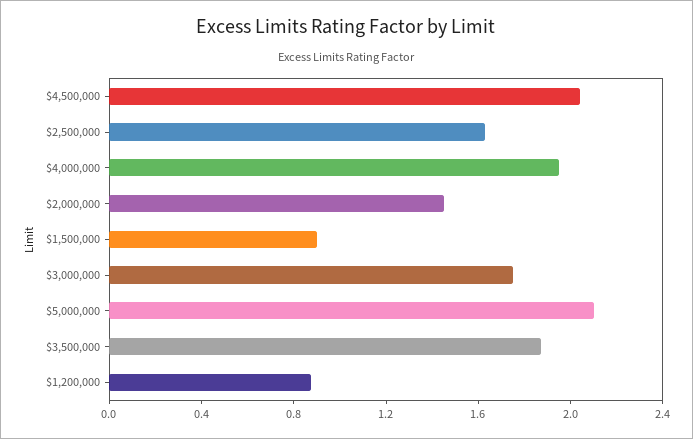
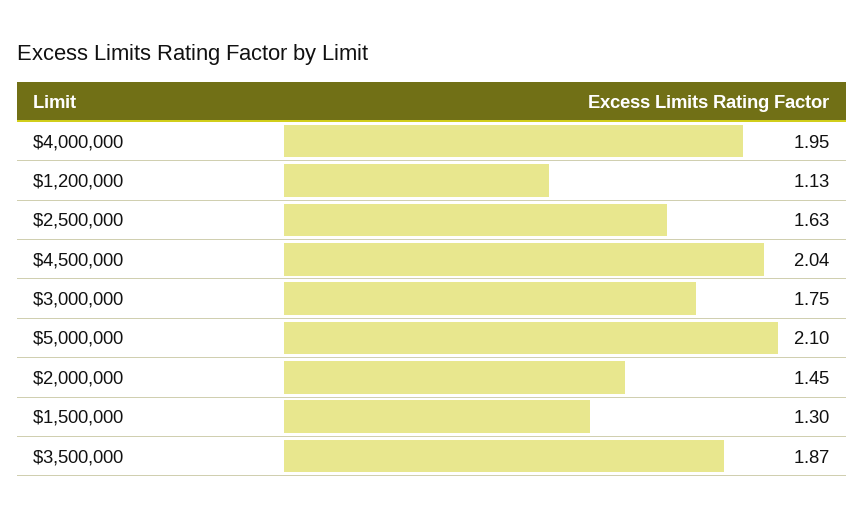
  {
    "$4,500,000": 2.04,
    "$2,500,000": 1.63,
    "$4,000,000": 1.95,
    "$2,000,000": 1.45,
-   "$1,500,000": 0.9,
+   "$1,500,000": 1.3,
    "$3,000,000": 1.75,
    "$5,000,000": 2.1,
    "$3,500,000": 1.87,
-   "$1,200,000": 0.9
+   "$1,200,000": 1.13
  }

